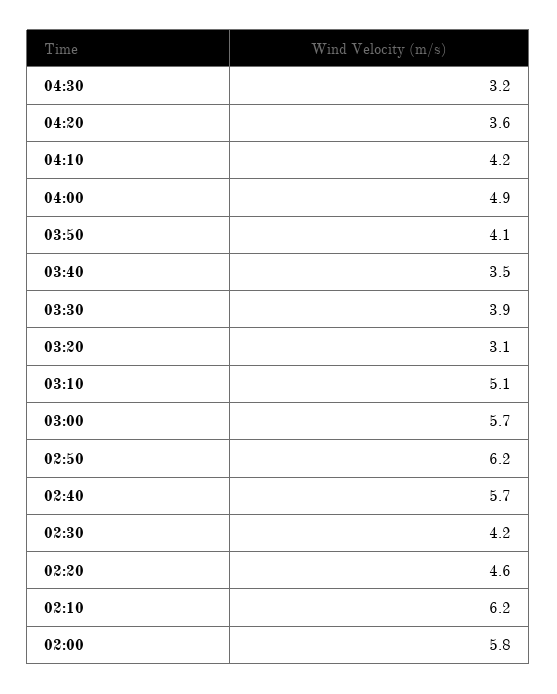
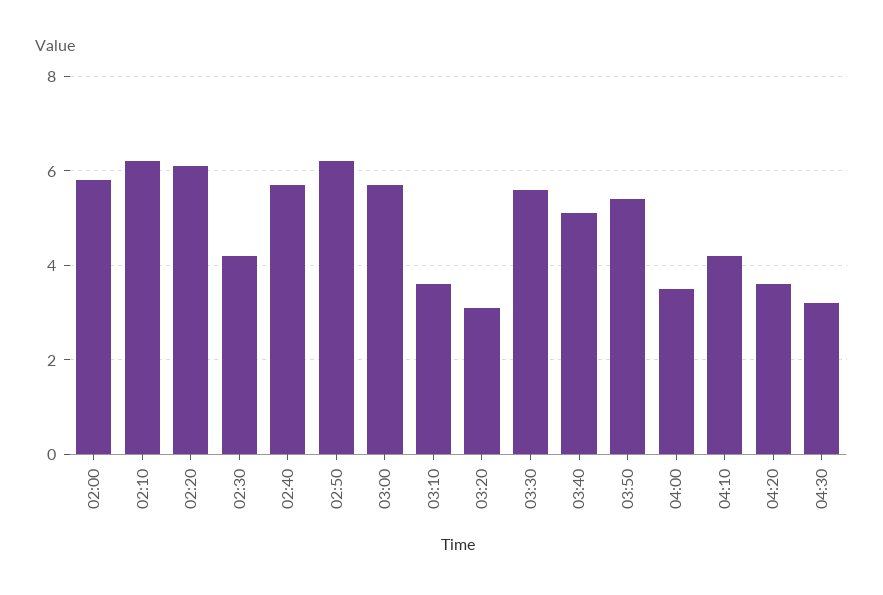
  {
    "04:30": 3.2,
    "04:20": 3.6,
    "04:10": 4.2,
-   "04:00": 4.9,
+   "04:00": 3.5,
-   "03:50": 4.1,
+   "03:50": 5.5,
-   "03:40": 3.5,
+   "03:40": 5,
-   "03:30": 3.9,
+   "03:30": 5.5,
    "03:20": 3.1,
-   "03:10": 5.1,
+   "03:10": 3.5,
    "03:00": 5.7,
    "02:50": 6.2,
    "02:40": 5.7,
    "02:30": 4.2,
-   "02:20": 4.6,
+   "02:20": 6,
    "02:10": 6.2,
    "02:00": 5.8
  }

